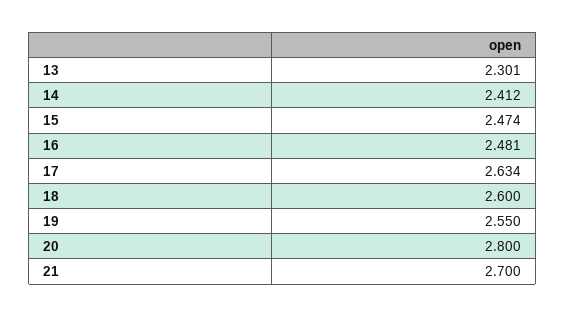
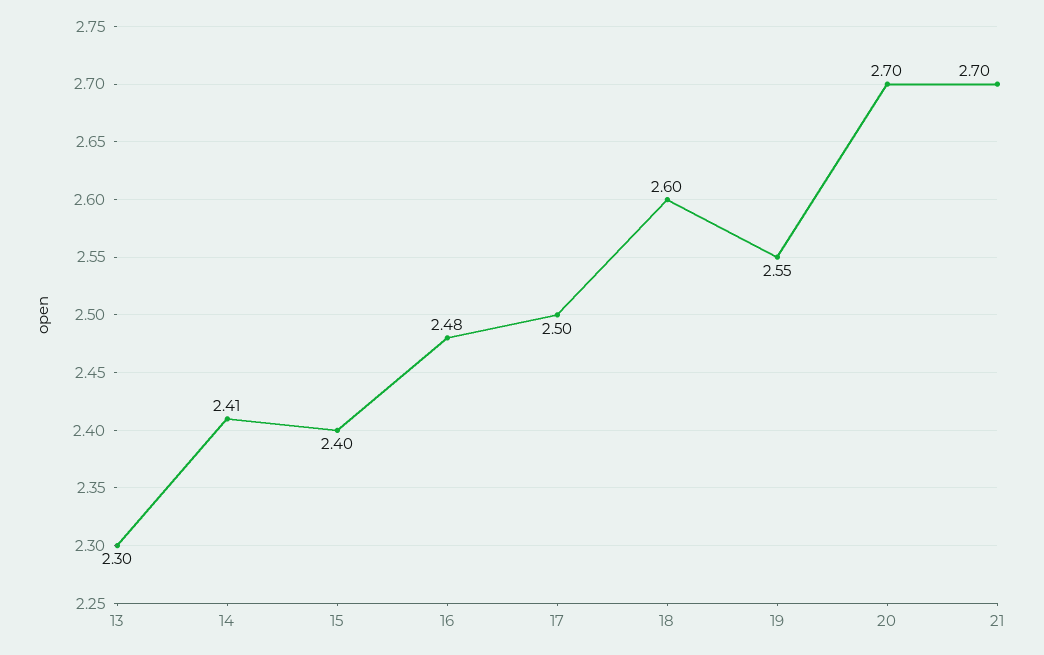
  {
    "13": 2.301,
    "14": 2.412,
-   "15": 2.474,
+   "15": 2.4,
    "16": 2.481,
-   "17": 2.634,
+   "17": 2.5,
    "18": 2.6,
    "19": 2.55,
-   "20": 2.8,
+   "20": 2.7,
    "21": 2.7
  }

